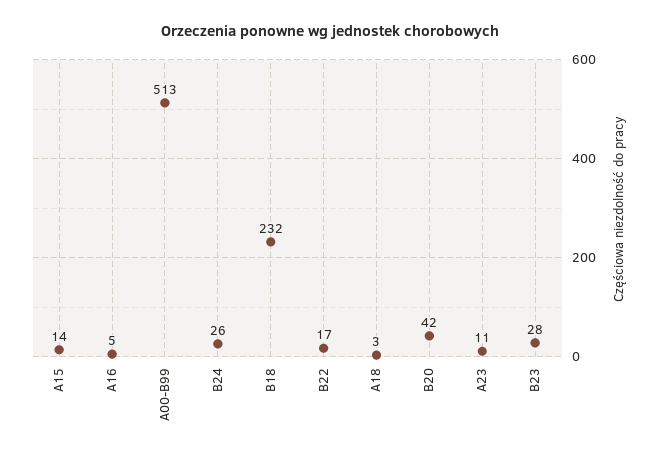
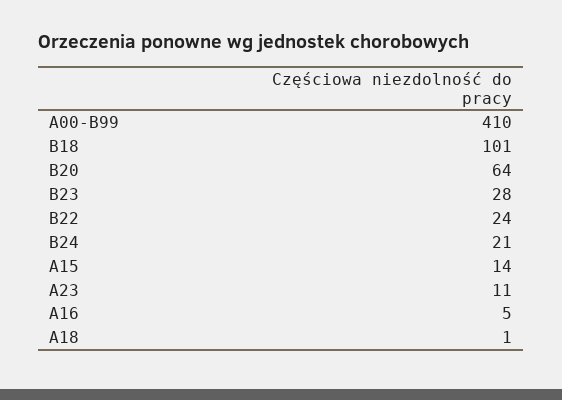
  {
    "A15": 14,
    "A16": 5,
-   "A00-B99": 513,
+   "A00-B99": 410,
-   "B24": 26,
+   "B24": 21,
-   "B18": 232,
+   "B18": 101,
-   "B22": 17,
+   "B22": 24,
-   "A18": 3,
+   "A18": 1,
-   "B20": 42,
+   "B20": 64,
    "A23": 11,
    "B23": 28
  }

